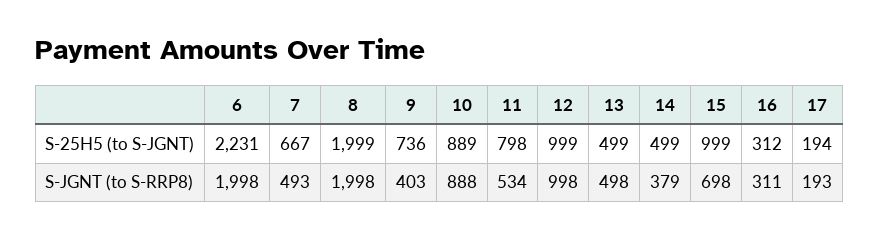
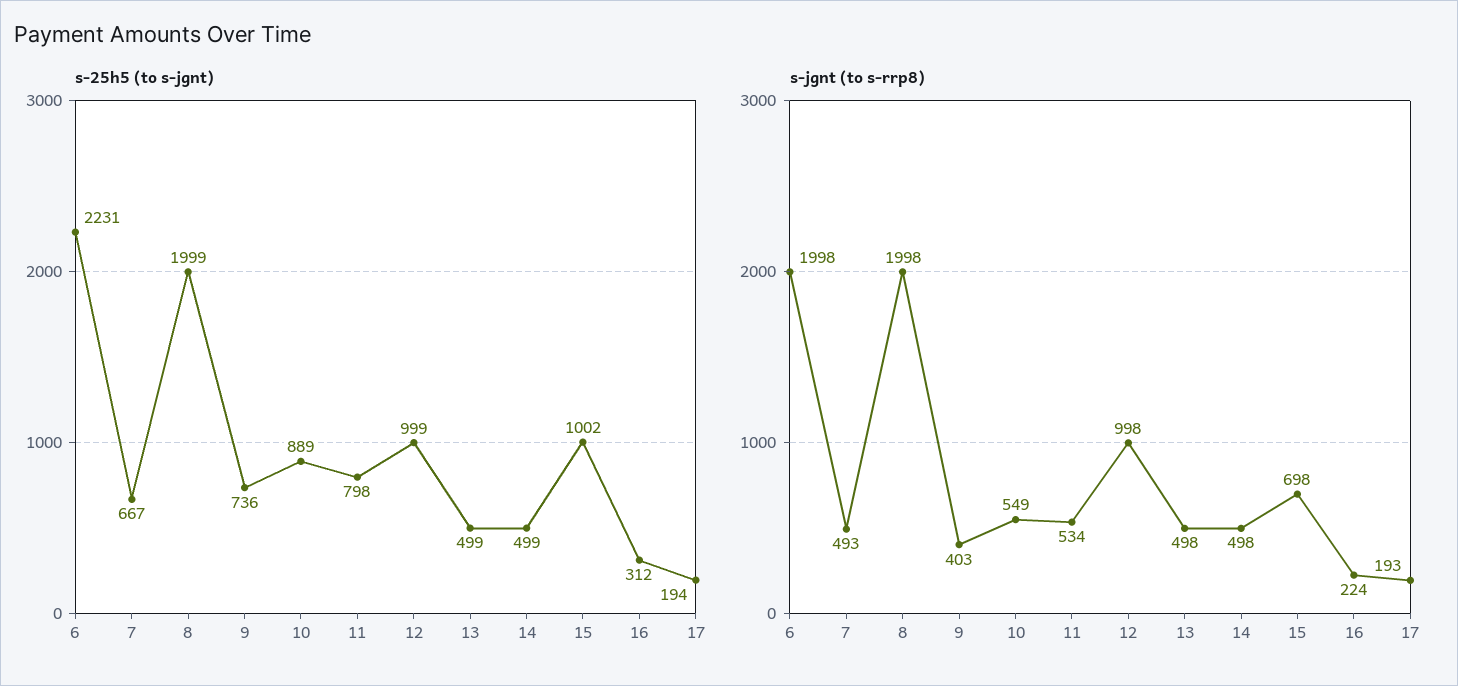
  {
    "S-25H5 (to S-JGNT)": {
      "6": 2231,
      "7": 667,
      "8": 1999,
      "9": 736,
      "10": 889,
      "11": 798,
      "12": 999,
      "13": 499,
      "14": 499,
-     "15": 999,
+     "15": 1002,
      "16": 312,
      "17": 194
    },
    "S-JGNT (to S-RRP8)": {
      "6": 1998,
      "7": 493,
      "8": 1998,
      "9": 403,
-     "10": 888,
+     "10": 549,
      "11": 534,
      "12": 998,
      "13": 498,
-     "14": 379,
+     "14": 498,
      "15": 698,
-     "16": 311,
+     "16": 224,
      "17": 193
    }
  }

